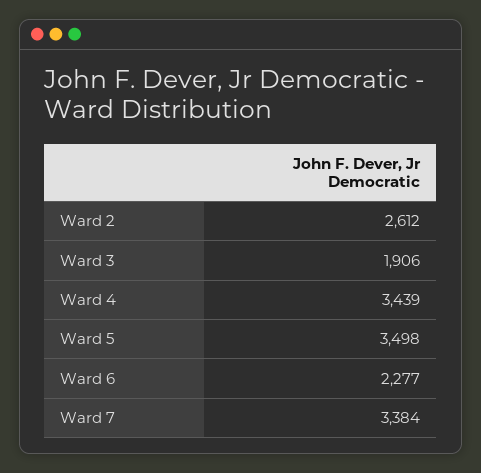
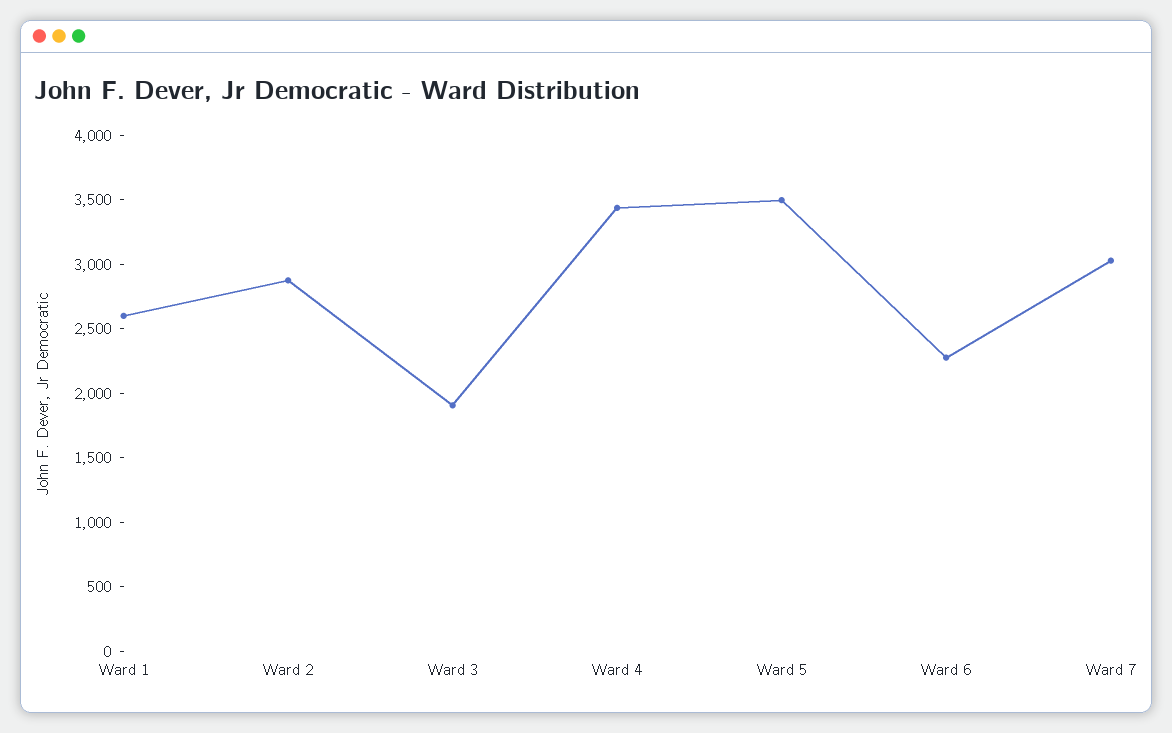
  {
-   "Ward 2": 2612,
+   "Ward 2": 2900,
    "Ward 3": 1906,
    "Ward 4": 3439,
    "Ward 5": 3498,
    "Ward 6": 2277,
-   "Ward 7": 3384
+   "Ward 7": 3000,
+   "Ward 1": 2600
  }

